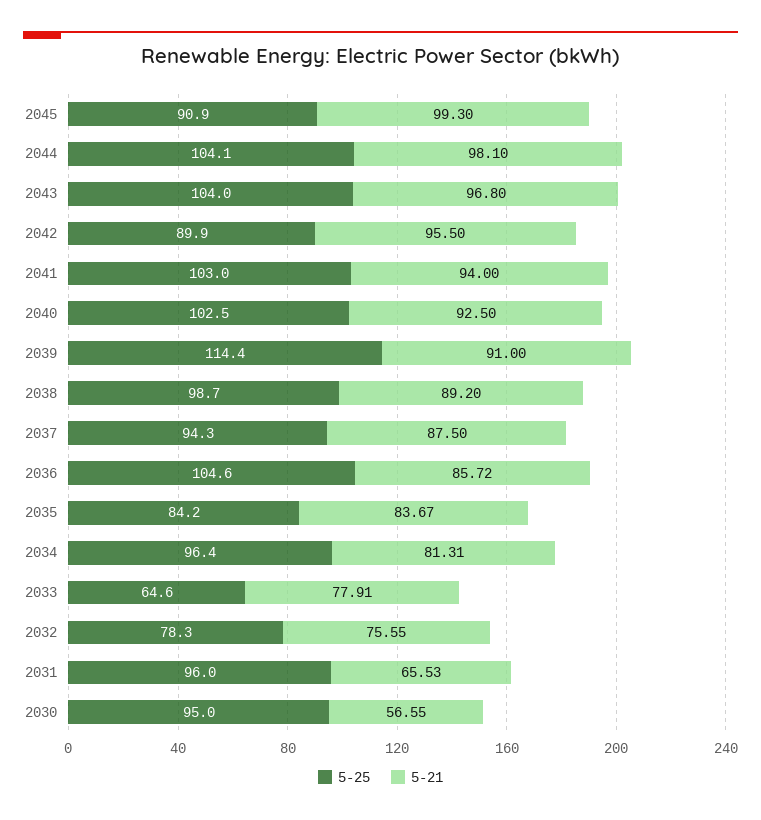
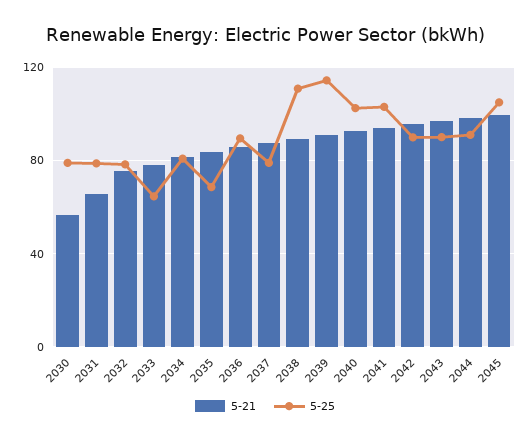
  {
    "5-25": {
-     "2045": 90.9,
+     "2045": 105,
-     "2044": 104.1,
+     "2044": 90,
-     "2043": 104,
+     "2043": 90,
      "2042": 89.9,
      "2041": 103,
      "2040": 102.5,
      "2039": 114.4,
-     "2038": 98.7,
+     "2038": 110,
-     "2037": 94.3,
+     "2037": 80,
-     "2036": 104.6,
+     "2036": 90,
-     "2035": 84.2,
+     "2035": 70,
-     "2034": 96.4,
+     "2034": 80,
      "2033": 64.6,
      "2032": 78.3,
-     "2031": 96,
+     "2031": 80,
-     "2030": 95
+     "2030": 80
    },
    "5-21": {
      "2045": 99.3,
      "2044": 98.1,
      "2043": 96.8,
      "2042": 95.5,
      "2041": 94,
      "2040": 92.5,
      "2039": 91,
      "2038": 89.2,
      "2037": 87.5,
      "2036": 85.72,
      "2035": 83.67,
      "2034": 81.31,
      "2033": 77.91,
      "2032": 75.55,
      "2031": 65.53,
      "2030": 56.55
    }
  }

